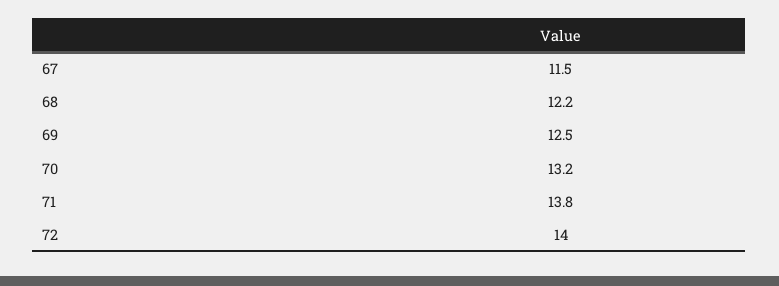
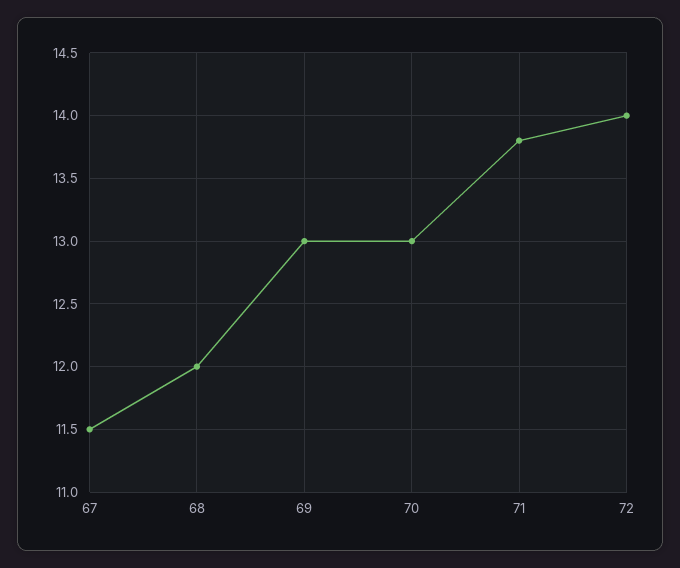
  {
    "67": 11.5,
-   "68": 12.2,
+   "68": 12,
-   "69": 12.5,
+   "69": 13,
-   "70": 13.2,
+   "70": 13,
    "71": 13.8,
    "72": 14
  }

